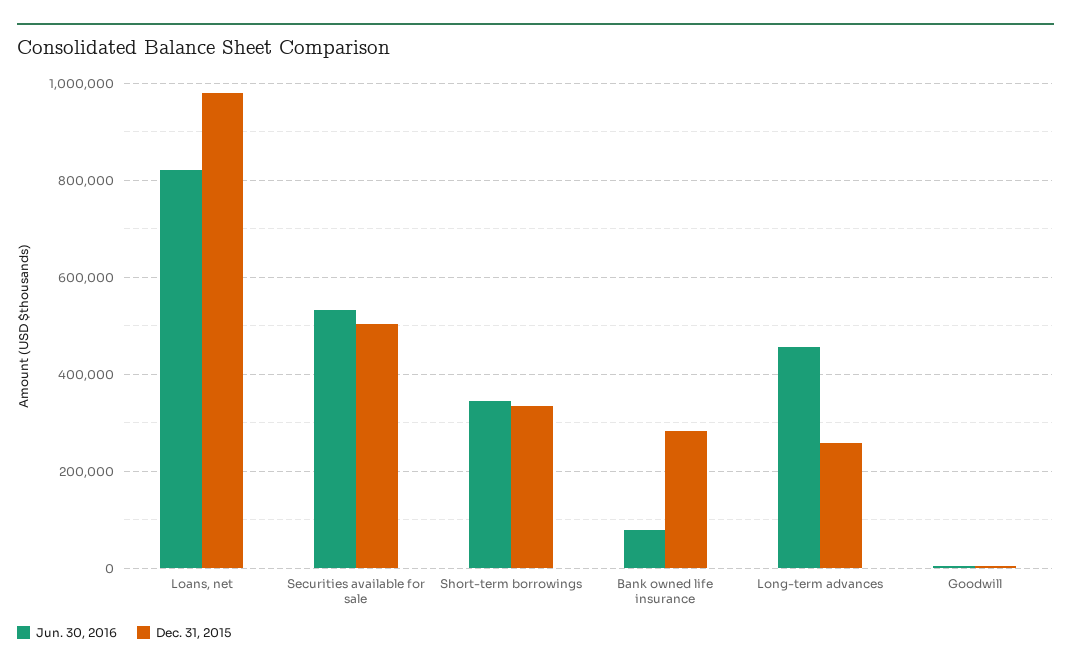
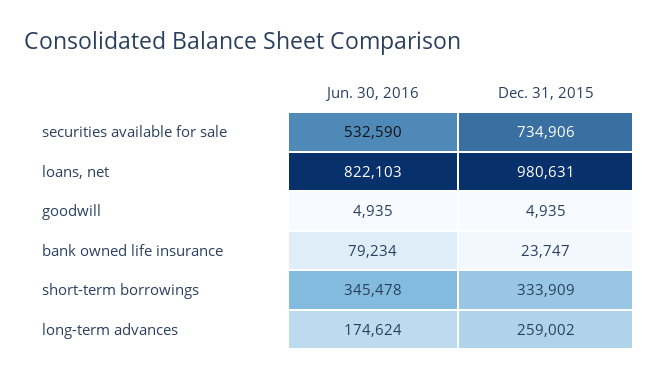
  {
    "Jun. 30, 2016": {
      "Loans, net": 822103,
      "Securities available for sale": 532590,
      "Short-term borrowings": 345478,
      "Bank owned life insurance": 79234,
-     "Long-term advances": 460000,
+     "Long-term advances": 174624,
      "Goodwill": 4935
    },
    "Dec. 31, 2015": {
      "Loans, net": 980631,
-     "Securities available for sale": 500000,
+     "Securities available for sale": 734906,
      "Short-term borrowings": 333909,
-     "Bank owned life insurance": 280000,
+     "Bank owned life insurance": 23747,
      "Long-term advances": 259002,
      "Goodwill": 4935
    }
  }

